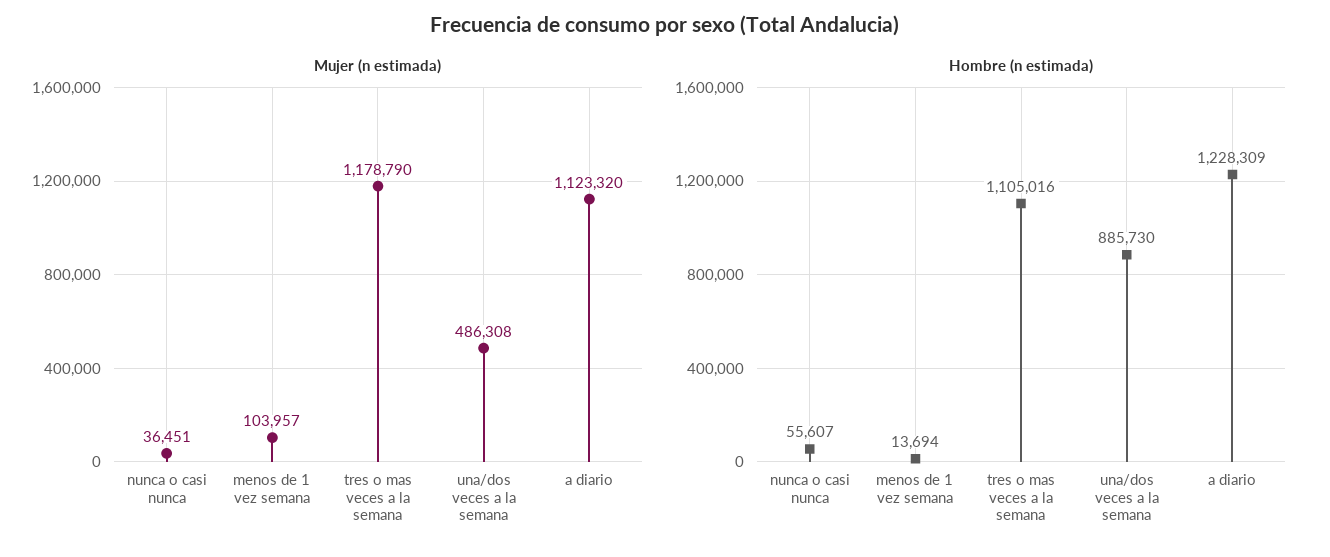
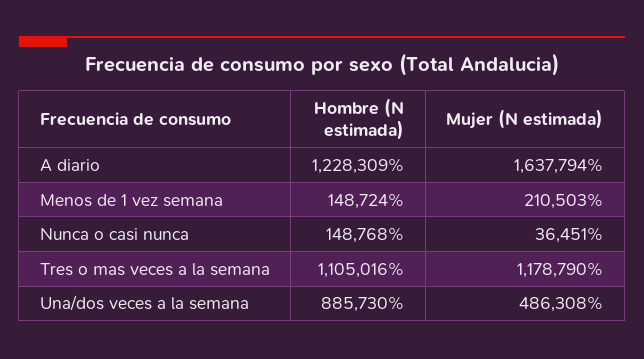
  {
    "Mujer (n estimada)": {
      "nunca o casi nunca": 36451,
-     "menos de 1 vez semana": 103957,
+     "menos de 1 vez semana": 210503,
      "tres o mas veces a la semana": 1178790,
      "una/dos veces a la semana": 486308,
-     "a diario": 1123320
+     "a diario": 1637794
    },
    "Hombre (n estimada)": {
-     "nunca o casi nunca": 55607,
+     "nunca o casi nunca": 148768,
-     "menos de 1 vez semana": 13694,
+     "menos de 1 vez semana": 148724,
      "tres o mas veces a la semana": 1105016,
      "una/dos veces a la semana": 885730,
      "a diario": 1228309
    }
  }

